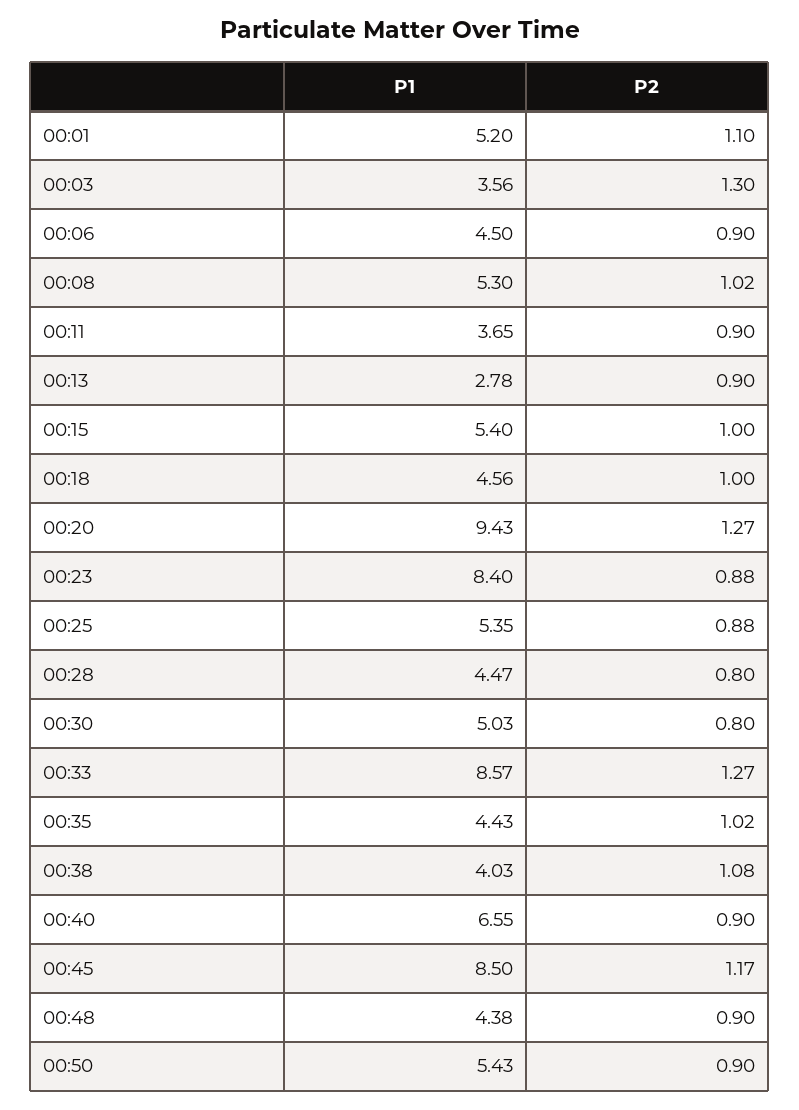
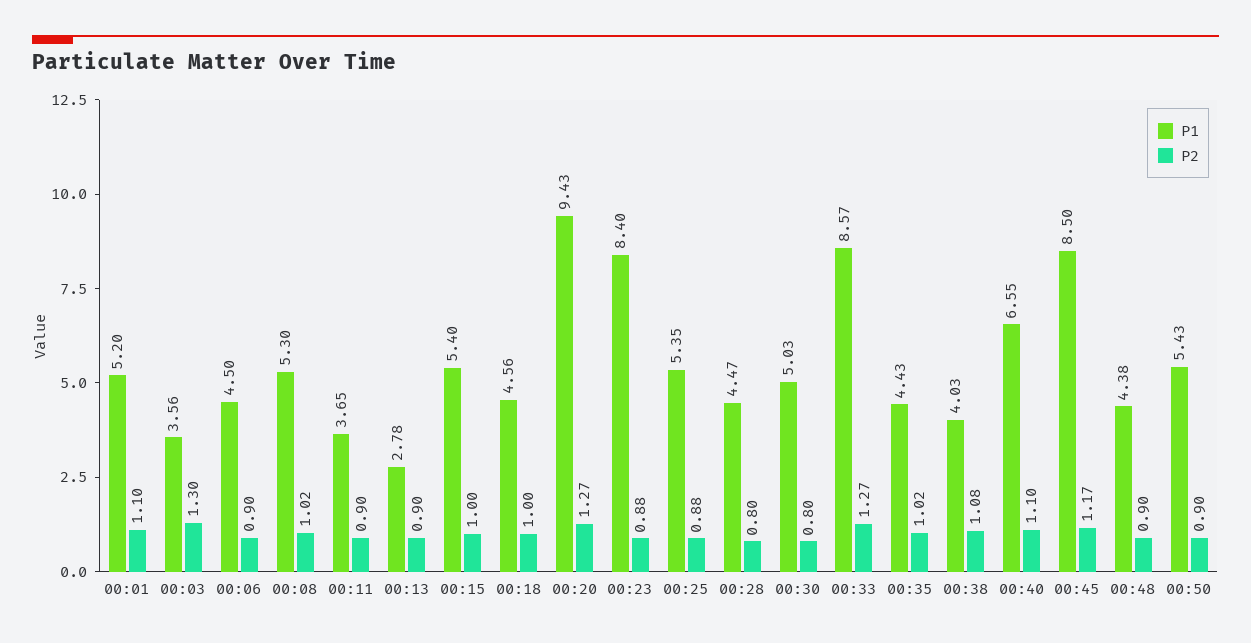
  {
    "P1": {
      "00:01": 5.2,
      "00:03": 3.56,
      "00:06": 4.5,
      "00:08": 5.3,
      "00:11": 3.65,
      "00:13": 2.78,
      "00:15": 5.4,
      "00:18": 4.56,
      "00:20": 9.43,
      "00:23": 8.4,
      "00:25": 5.35,
      "00:28": 4.47,
      "00:30": 5.03,
      "00:33": 8.57,
      "00:35": 4.43,
      "00:38": 4.03,
      "00:40": 6.55,
      "00:45": 8.5,
      "00:48": 4.38,
      "00:50": 5.43
    },
    "P2": {
      "00:01": 1.1,
      "00:03": 1.3,
      "00:06": 0.9,
      "00:08": 1.02,
      "00:11": 0.9,
      "00:13": 0.9,
      "00:15": 1,
      "00:18": 1,
      "00:20": 1.27,
      "00:23": 0.88,
      "00:25": 0.88,
      "00:28": 0.8,
      "00:30": 0.8,
      "00:33": 1.27,
      "00:35": 1.02,
      "00:38": 1.08,
-     "00:40": 0.9,
+     "00:40": 1.1,
      "00:45": 1.17,
      "00:48": 0.9,
      "00:50": 0.9
    }
  }

